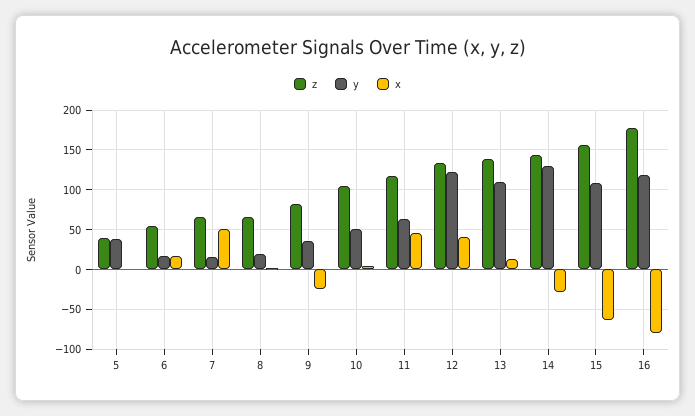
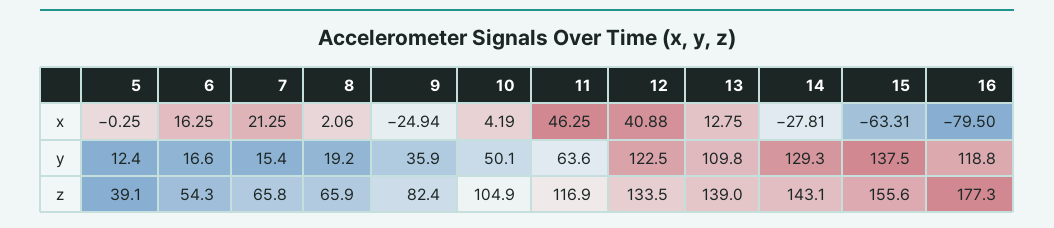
  {
    "z": {
      "5": 39.1,
      "6": 54.3,
      "7": 65.8,
      "8": 65.9,
      "9": 82.4,
      "10": 104.9,
      "11": 116.9,
      "12": 133.5,
      "13": 139,
      "14": 143.1,
      "15": 155.6,
      "16": 177.3
    },
    "y": {
-     "5": 40,
+     "5": 12.4,
      "6": 16.6,
      "7": 15.4,
      "8": 19.2,
      "9": 35.9,
      "10": 50.1,
      "11": 63.6,
      "12": 122.5,
      "13": 109.8,
      "14": 129.3,
-     "15": 110,
+     "15": 137.5,
      "16": 118.8
    },
    "x": {
      "5": -0.25,
      "6": 16.25,
-     "7": 50,
+     "7": 21.25,
      "8": 2.06,
      "9": -24.94,
      "10": 4.19,
      "11": 46.25,
      "12": 40.88,
      "13": 12.75,
      "14": -27.81,
      "15": -63.31,
      "16": -79.5
    }
  }

